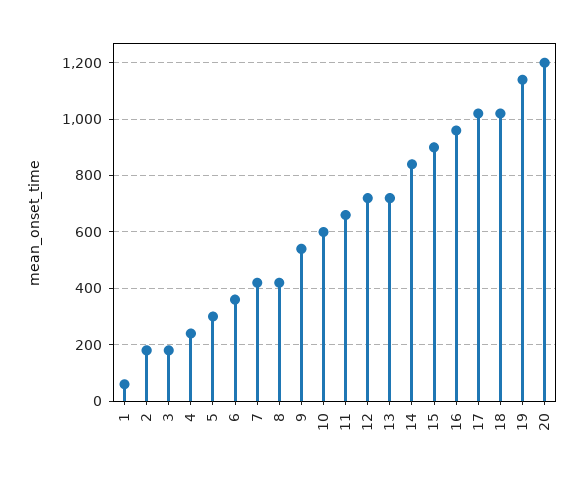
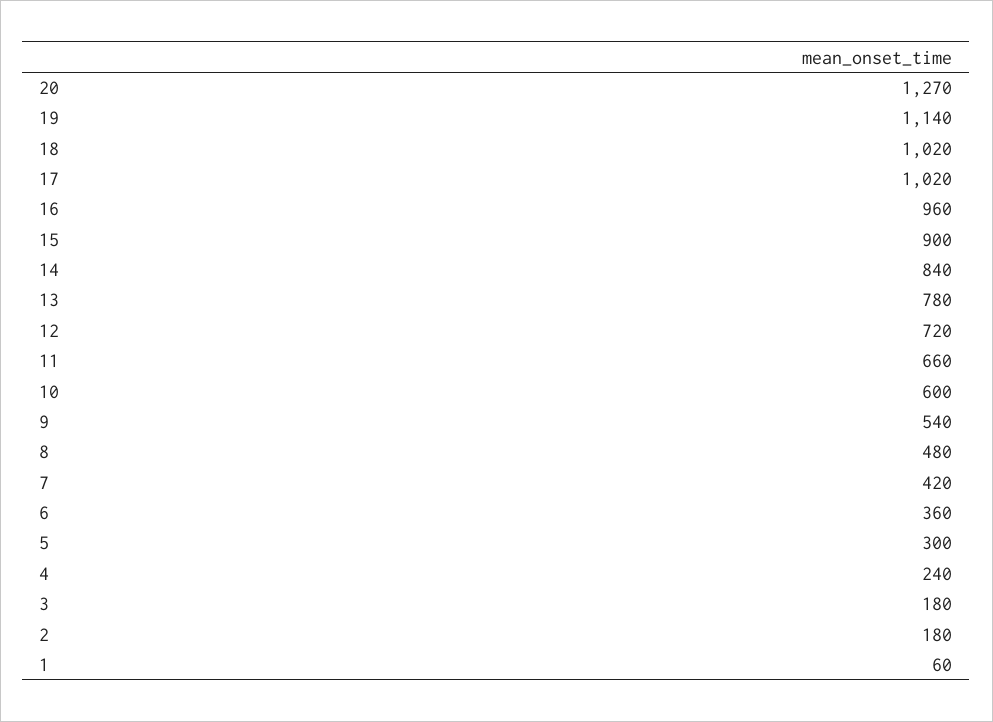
  {
    "1": 60,
    "2": 180,
    "3": 180,
    "4": 240,
    "5": 300,
    "6": 360,
    "7": 420,
-   "8": 425,
+   "8": 480,
    "9": 540,
    "10": 600,
    "11": 660,
    "12": 720,
-   "13": 725,
+   "13": 780,
    "14": 840,
    "15": 900,
    "16": 960,
    "17": 1020,
    "18": 1020,
    "19": 1140,
-   "20": 1200
+   "20": 1270
  }

